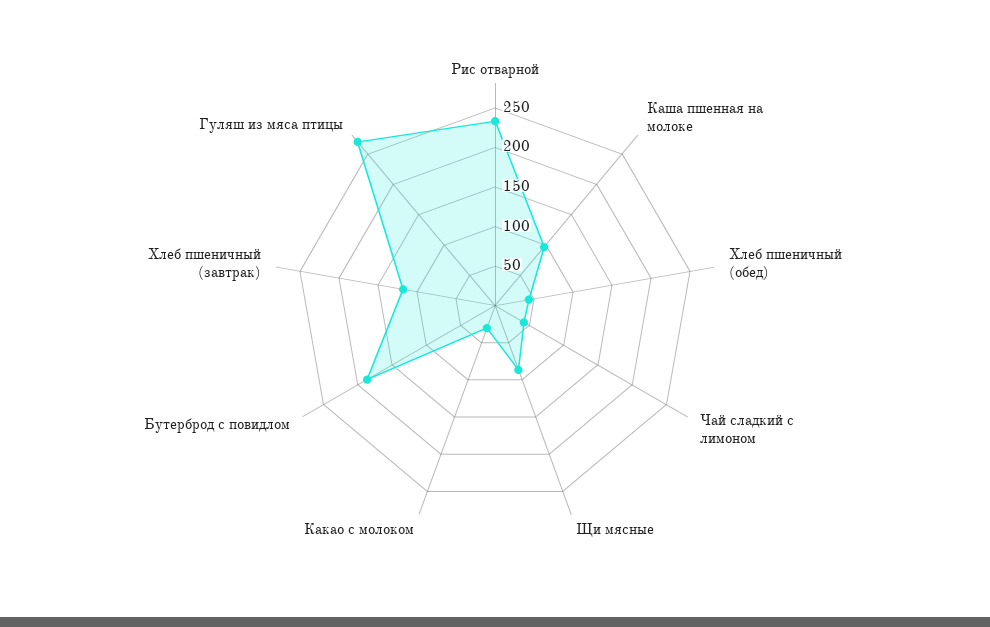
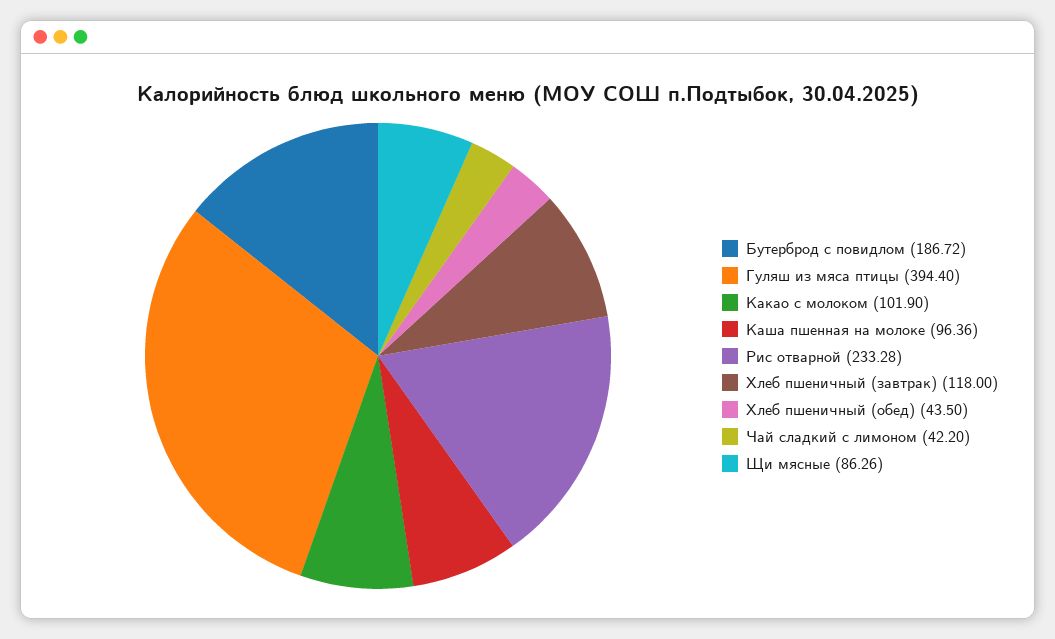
  {
    "Рис отварной": 233.28,
    "Каша пшенная на молоке": 96.36,
    "Хлеб пшеничный (обед)": 43.5,
    "Чай сладкий с лимоном": 42.2,
    "Щи мясные": 86.26,
-   "Какао с молоком": 25,
+   "Какао с молоком": 101.9,
    "Бутерброд с повидлом": 186.72,
    "Хлеб пшеничный (завтрак)": 118,
-   "Гуляш из мяса птицы": 275
+   "Гуляш из мяса птицы": 394.4
  }

